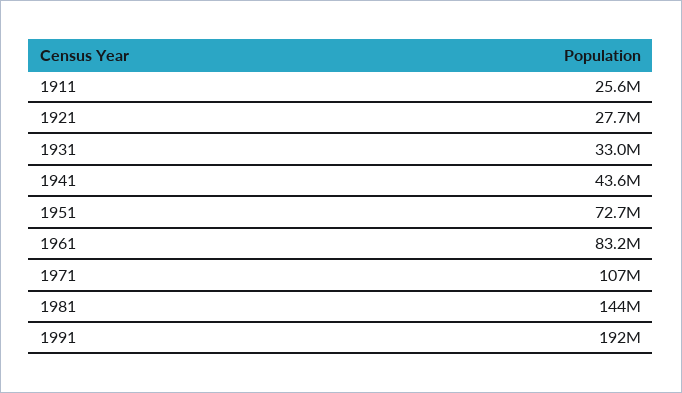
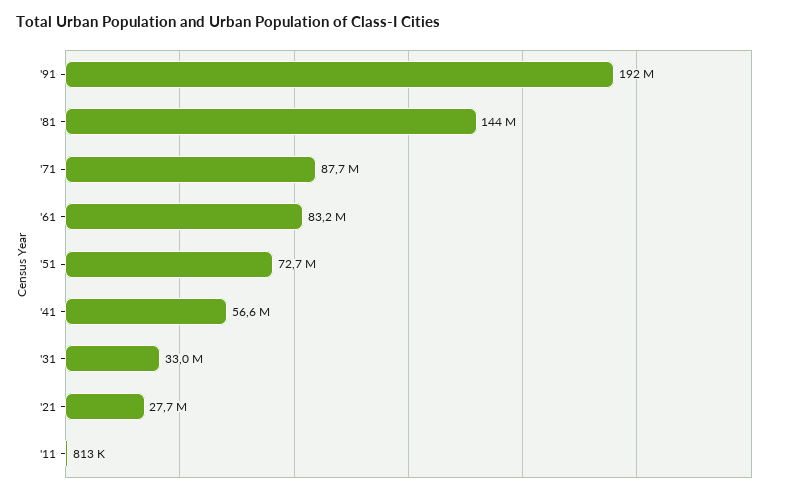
  {
-   "1911": 25600000,
+   "1911": 813000,
    "1921": 27700000,
    "1931": 33000000,
-   "1941": 43600000,
+   "1941": 56600000,
    "1951": 72700000,
    "1961": 83200000,
-   "1971": 107000000,
+   "1971": 87700000,
    "1981": 144000000,
    "1991": 192000000
  }

